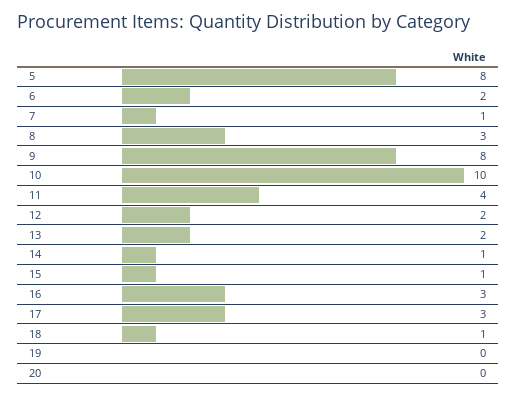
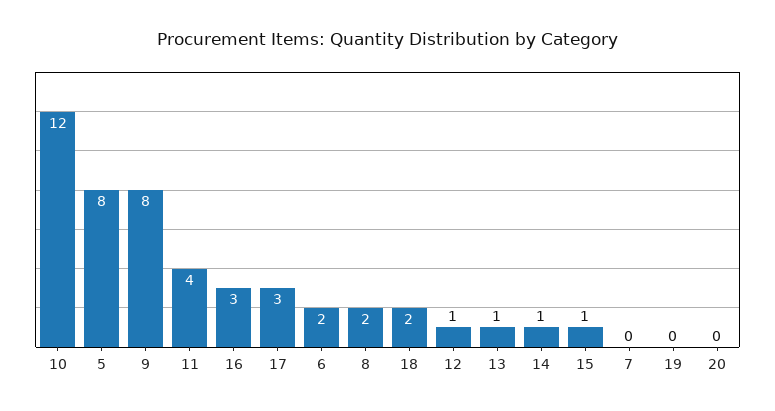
  {
    "5": 8,
    "6": 2,
-   "7": 1,
+   "7": 0,
-   "8": 3,
+   "8": 2,
    "9": 8,
-   "10": 10,
+   "10": 12,
    "11": 4,
-   "12": 2,
+   "12": 1,
-   "13": 2,
+   "13": 1,
    "14": 1,
    "15": 1,
    "16": 3,
    "17": 3,
-   "18": 1,
+   "18": 2,
    "19": 0,
    "20": 0
  }

